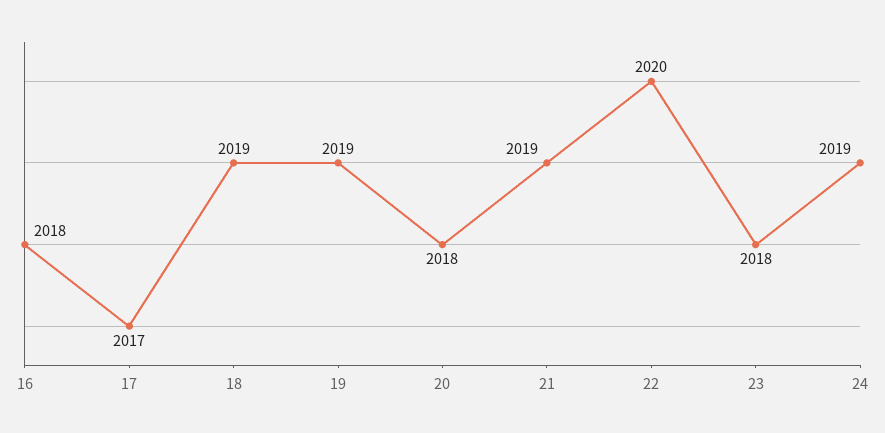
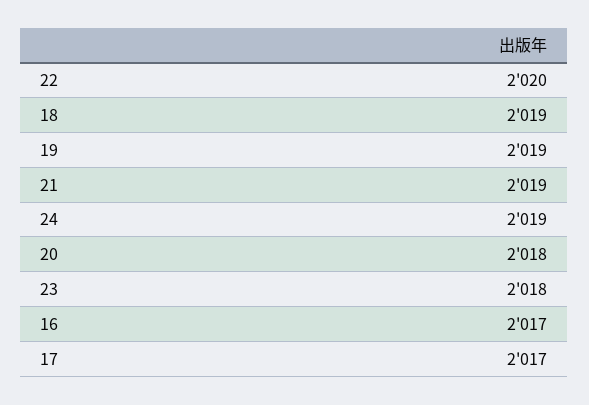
  {
-   "16": 2018,
+   "16": 2017,
    "17": 2017,
    "18": 2019,
    "19": 2019,
    "20": 2018,
    "21": 2019,
    "22": 2020,
    "23": 2018,
    "24": 2019
  }

